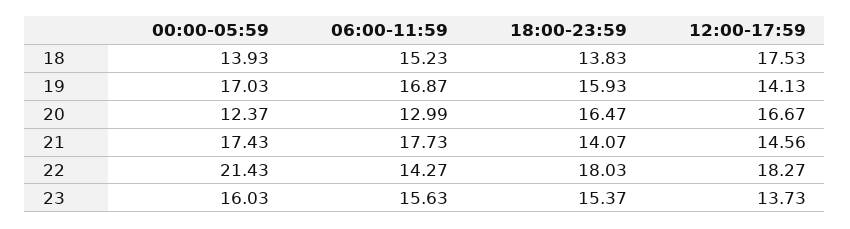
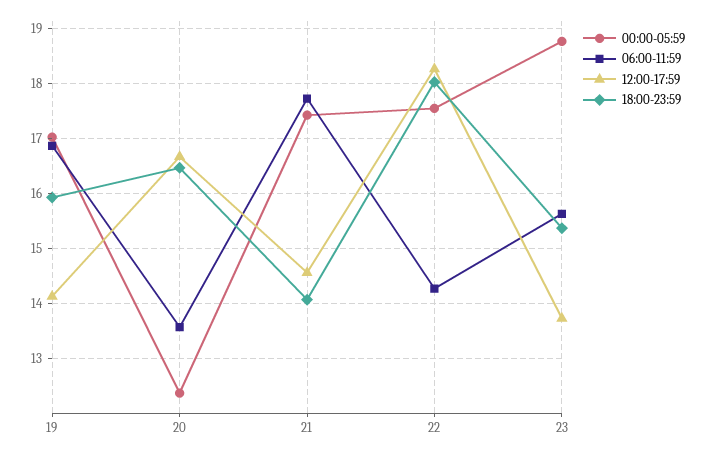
  {
    "00:00-05:59": {
-     "18": 13.93,
      "19": 17.03,
      "20": 12.37,
      "21": 17.43,
-     "22": 21.43,
+     "22": 17.6,
-     "23": 16.03
+     "23": 18.8
    },
    "06:00-11:59": {
-     "18": 15.23,
      "19": 16.87,
-     "20": 12.99,
+     "20": 13.6,
      "21": 17.73,
      "22": 14.27,
      "23": 15.63
    },
    "18:00-23:59": {
-     "18": 13.83,
      "19": 15.93,
      "20": 16.47,
      "21": 14.07,
      "22": 18.03,
      "23": 15.37
    },
    "12:00-17:59": {
-     "18": 17.53,
      "19": 14.13,
      "20": 16.67,
      "21": 14.56,
      "22": 18.27,
      "23": 13.73
    }
  }

